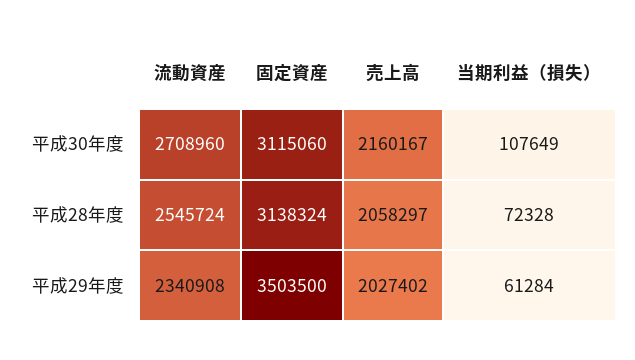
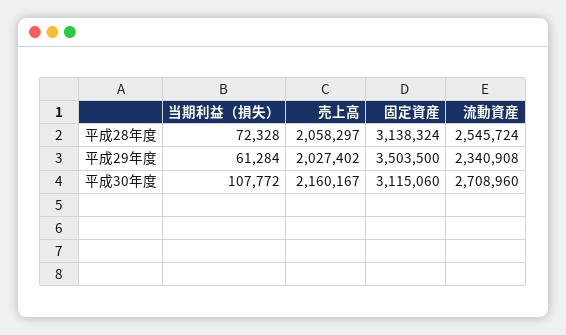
  {
    "流動資産": {
      "平成30年度": 2708960,
      "平成28年度": 2545724,
      "平成29年度": 2340908
    },
    "固定資産": {
      "平成30年度": 3115060,
      "平成28年度": 3138324,
      "平成29年度": 3503500
    },
    "売上高": {
      "平成30年度": 2160167,
      "平成28年度": 2058297,
      "平成29年度": 2027402
    },
    "当期利益（損失）": {
-     "平成30年度": 107649,
+     "平成30年度": 107772,
      "平成28年度": 72328,
      "平成29年度": 61284
    }
  }

